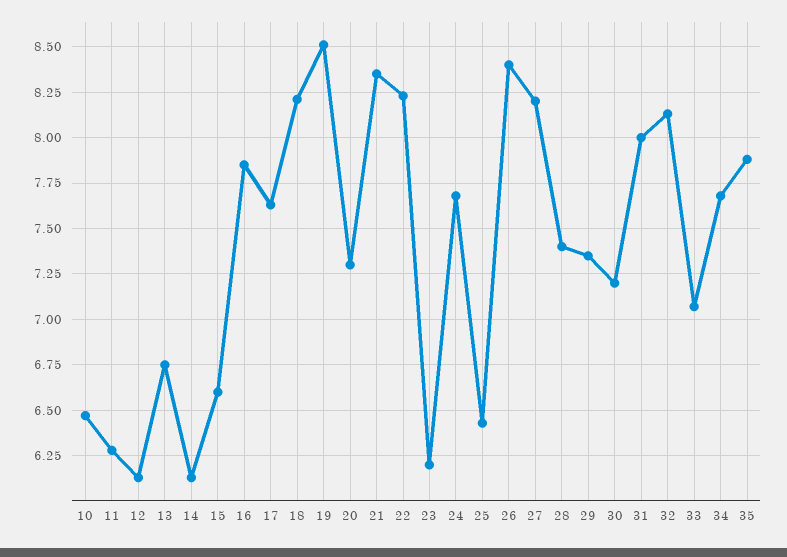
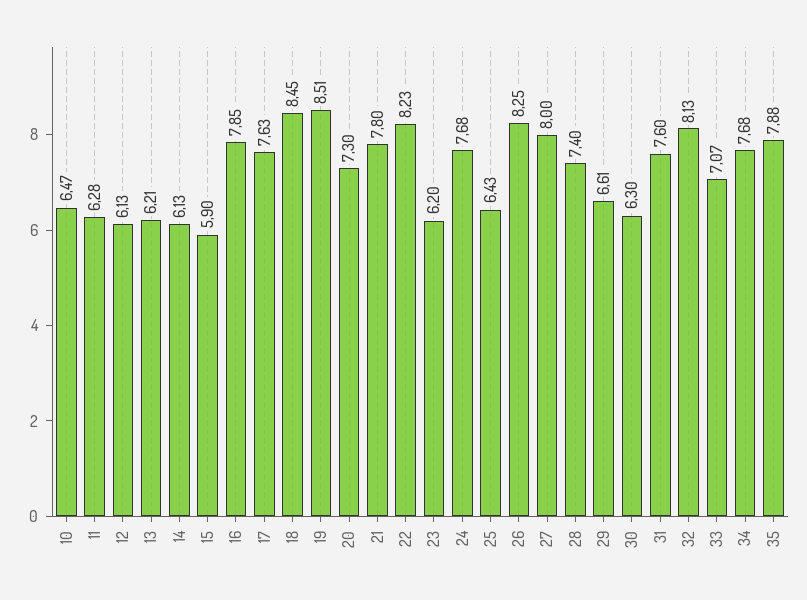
  {
    "10": 6.47,
    "11": 6.28,
    "12": 6.13,
-   "13": 6.75,
+   "13": 6.21,
    "14": 6.13,
-   "15": 6.6,
+   "15": 5.9,
    "16": 7.85,
    "17": 7.63,
-   "18": 8.2,
+   "18": 8.45,
    "19": 8.51,
    "20": 7.3,
-   "21": 8.35,
+   "21": 7.8,
    "22": 8.23,
    "23": 6.2,
    "24": 7.68,
    "25": 6.43,
-   "26": 8.4,
+   "26": 8.25,
-   "27": 8.2,
+   "27": 8,
    "28": 7.4,
-   "29": 7.35,
+   "29": 6.61,
-   "30": 7.2,
+   "30": 6.3,
-   "31": 8,
+   "31": 7.6,
    "32": 8.13,
    "33": 7.07,
    "34": 7.68,
    "35": 7.88
  }

